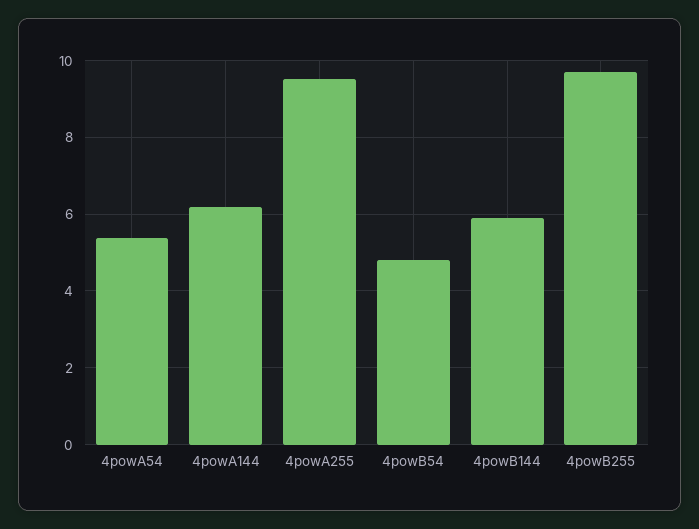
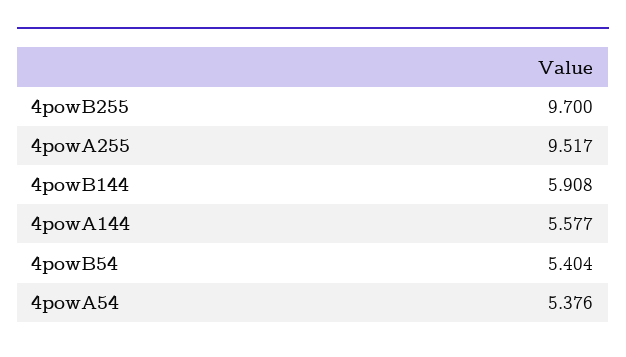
  {
    "4powA54": 5.376,
-   "4powA144": 6.2,
+   "4powA144": 5.577,
    "4powA255": 9.517,
-   "4powB54": 4.8,
+   "4powB54": 5.404,
    "4powB144": 5.908,
    "4powB255": 9.7
  }

